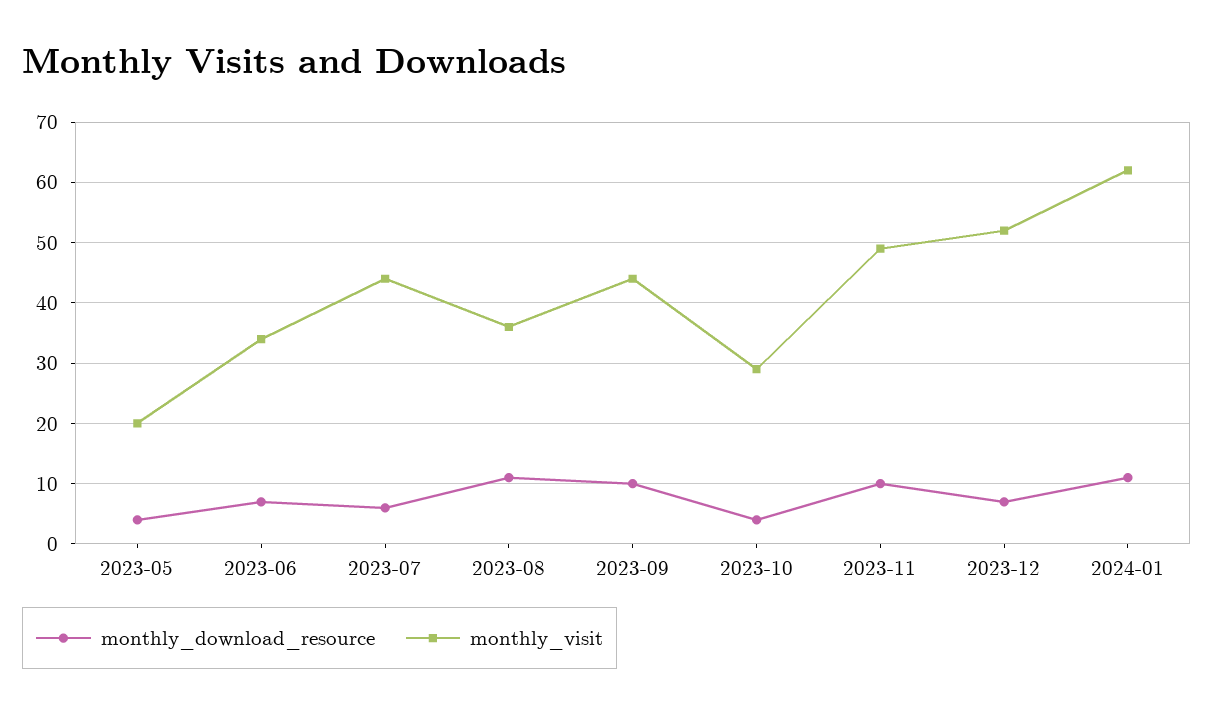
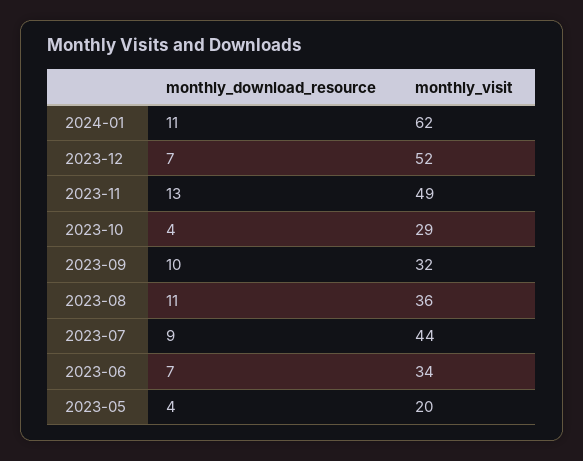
  {
    "monthly_download_resource": {
      "2023-05": 4,
      "2023-06": 7,
-     "2023-07": 6,
+     "2023-07": 9,
      "2023-08": 11,
      "2023-09": 10,
      "2023-10": 4,
-     "2023-11": 10,
+     "2023-11": 13,
      "2023-12": 7,
      "2024-01": 11
    },
    "monthly_visit": {
      "2023-05": 20,
      "2023-06": 34,
      "2023-07": 44,
      "2023-08": 36,
-     "2023-09": 44,
+     "2023-09": 32,
      "2023-10": 29,
      "2023-11": 49,
      "2023-12": 52,
      "2024-01": 62
    }
  }

